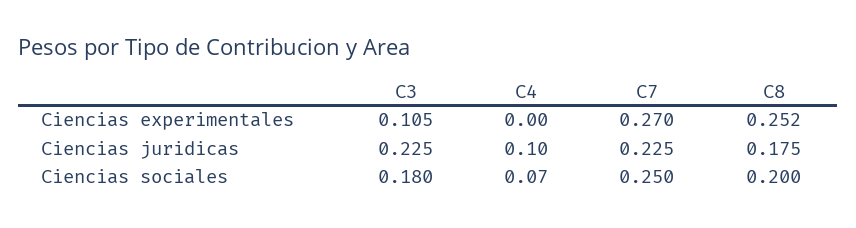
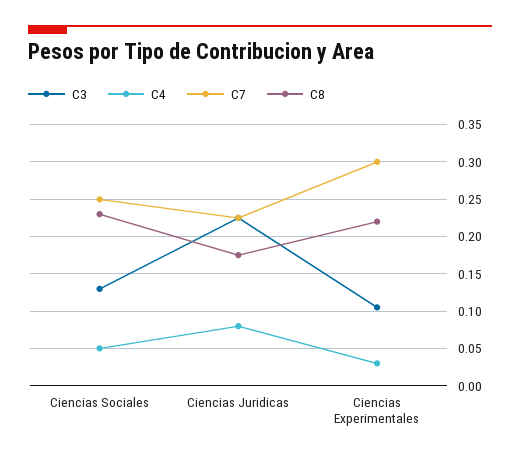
  {
    "C3": {
      "Ciencias experimentales": 0.105,
      "Ciencias juridicas": 0.225,
-     "Ciencias sociales": 0.18
+     "Ciencias sociales": 0.13
    },
    "C4": {
-     "Ciencias experimentales": 0,
+     "Ciencias experimentales": 0.03,
-     "Ciencias juridicas": 0.1,
+     "Ciencias juridicas": 0.08,
-     "Ciencias sociales": 0.07
+     "Ciencias sociales": 0.05
    },
    "C7": {
-     "Ciencias experimentales": 0.27,
+     "Ciencias experimentales": 0.3,
      "Ciencias juridicas": 0.225,
      "Ciencias sociales": 0.25
    },
    "C8": {
-     "Ciencias experimentales": 0.252,
+     "Ciencias experimentales": 0.22,
      "Ciencias juridicas": 0.175,
-     "Ciencias sociales": 0.2
+     "Ciencias sociales": 0.23
    }
  }

